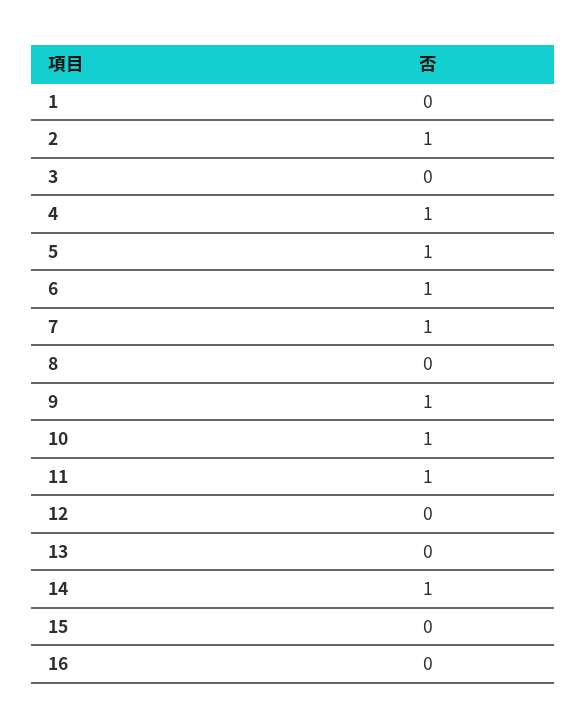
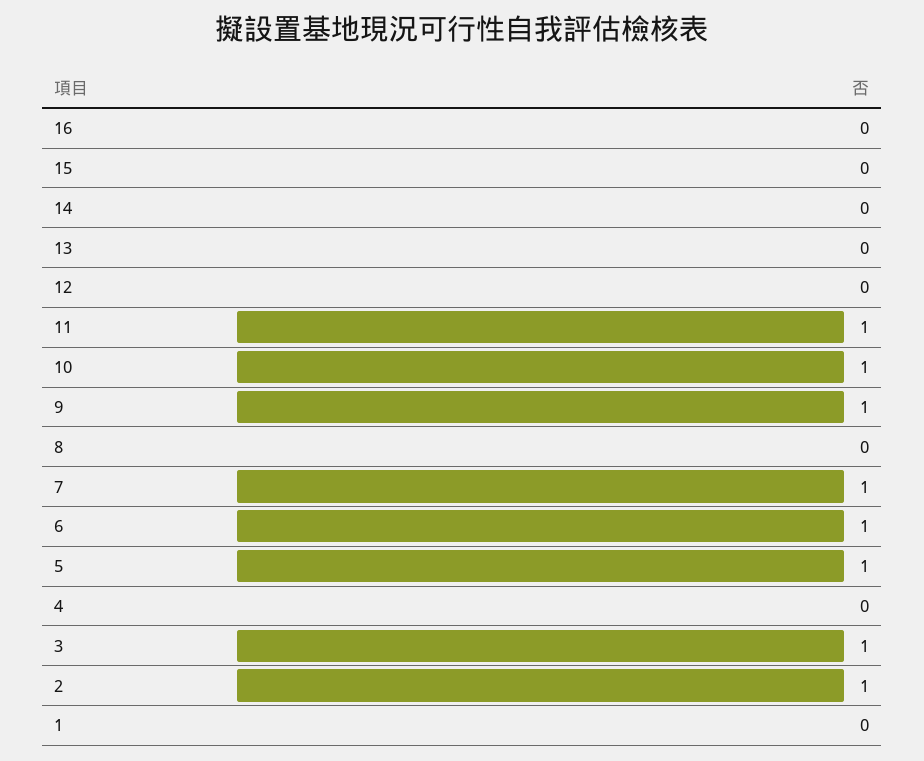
  {
    "1": 0,
    "2": 1,
-   "3": 0,
+   "3": 1,
-   "4": 1,
+   "4": 0,
    "5": 1,
    "6": 1,
    "7": 1,
    "8": 0,
    "9": 1,
    "10": 1,
    "11": 1,
    "12": 0,
    "13": 0,
-   "14": 1,
+   "14": 0,
    "15": 0,
    "16": 0
  }

